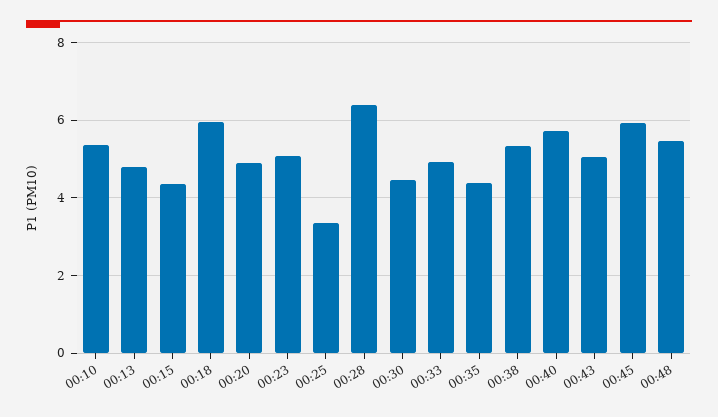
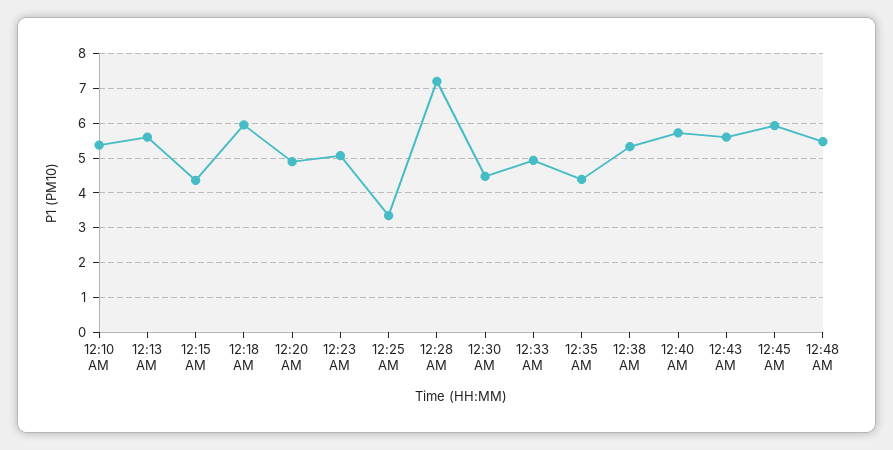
  {
    "00:10": 5.4,
-   "00:13": 4.8,
+   "00:13": 5.6,
    "00:15": 4.4,
    "00:18": 6,
    "00:20": 5,
    "00:23": 5,
    "00:25": 3.4,
-   "00:28": 6.4,
+   "00:28": 7.2,
    "00:30": 4.4,
    "00:33": 5,
    "00:35": 4.4,
    "00:38": 5.4,
    "00:40": 5.8,
-   "00:43": 5,
+   "00:43": 5.6,
    "00:45": 6,
    "00:48": 5.4
  }

